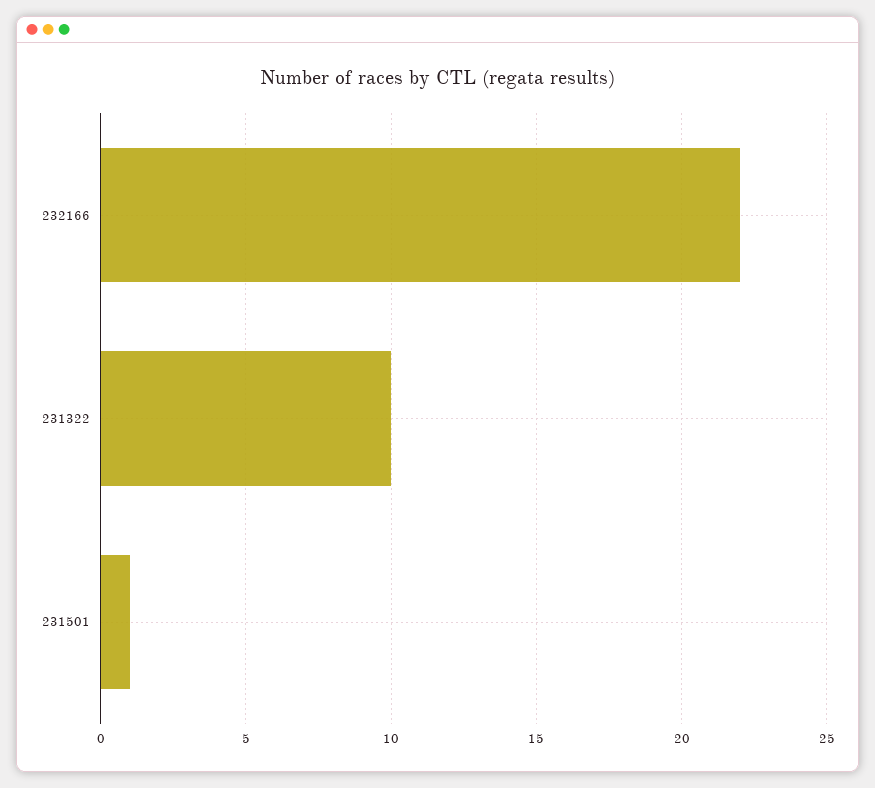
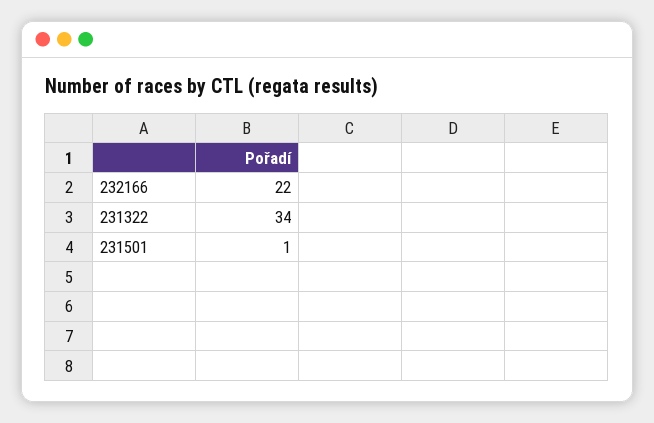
  {
    "232166": 22,
-   "231322": 10,
+   "231322": 34,
    "231501": 1
  }

